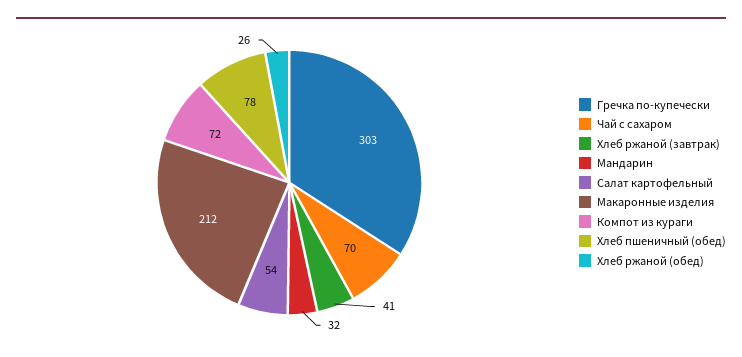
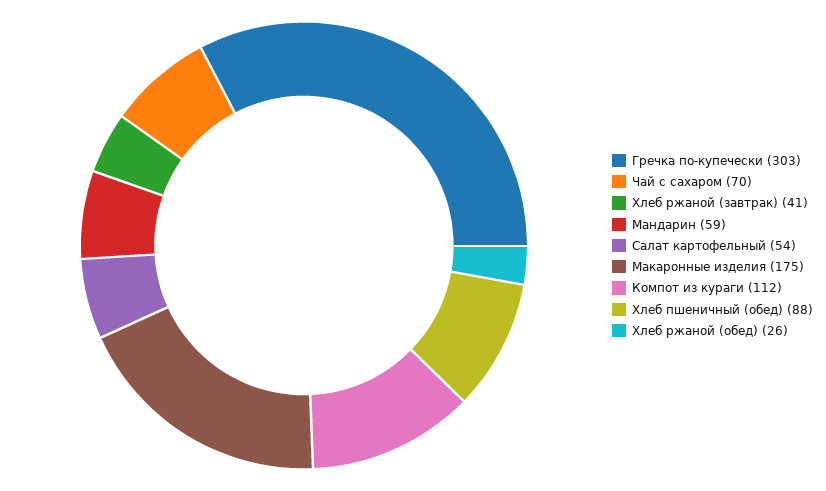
  {
    "Гречка по-купечески": 303,
    "Чай с сахаром": 70,
    "Хлеб ржаной (завтрак)": 41,
-   "Мандарин": 32,
+   "Мандарин": 59,
    "Салат картофельный": 54,
-   "Макаронные изделия": 212,
+   "Макаронные изделия": 175,
-   "Компот из кураги": 72,
+   "Компот из кураги": 112,
-   "Хлеб пшеничный (обед)": 78,
+   "Хлеб пшеничный (обед)": 88,
    "Хлеб ржаной (обед)": 26
  }

